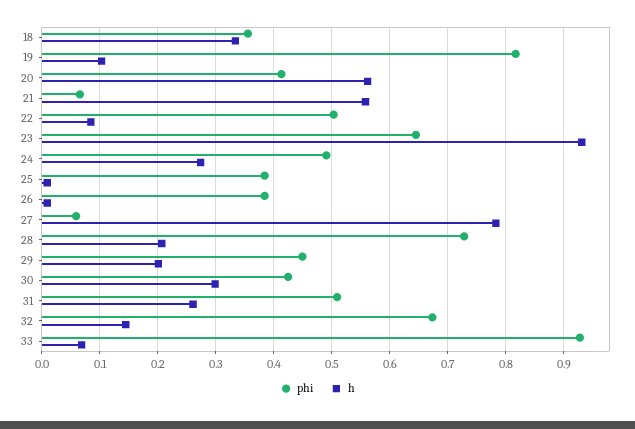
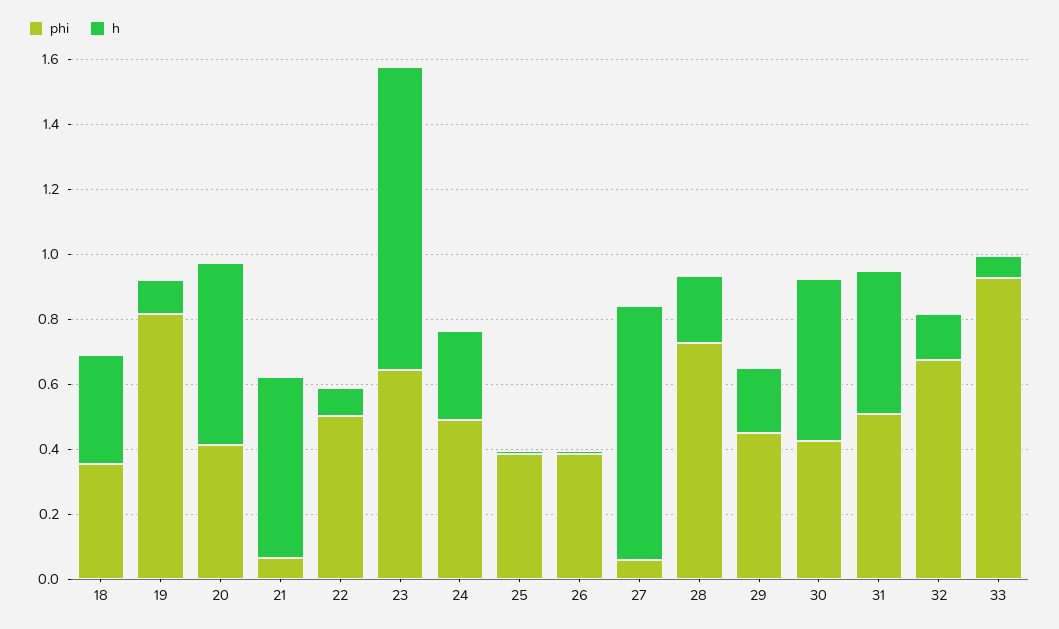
  {
    "phi": {
      "18": 0.36,
      "19": 0.82,
      "20": 0.42,
      "21": 0.06,
      "22": 0.5,
      "23": 0.64,
      "24": 0.5,
      "25": 0.38,
      "26": 0.38,
      "27": 0.06,
      "28": 0.72,
      "29": 0.44,
      "30": 0.42,
      "31": 0.5,
      "32": 0.68,
      "33": 0.92
    },
    "h": {
      "18": 0.34,
      "19": 0.1,
      "20": 0.56,
      "21": 0.56,
      "22": 0.08,
      "23": 0.94,
      "24": 0.28,
      "25": 0,
      "26": 0,
      "27": 0.78,
      "28": 0.2,
      "29": 0.2,
-     "30": 0.3,
+     "30": 0.5,
-     "31": 0.26,
+     "31": 0.45,
      "32": 0.14,
      "33": 0.06
    }
  }

